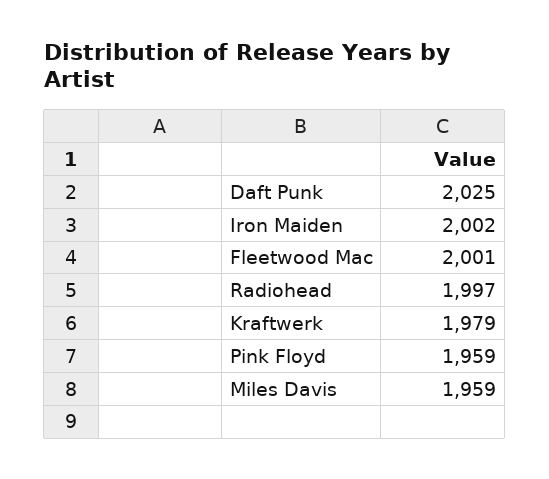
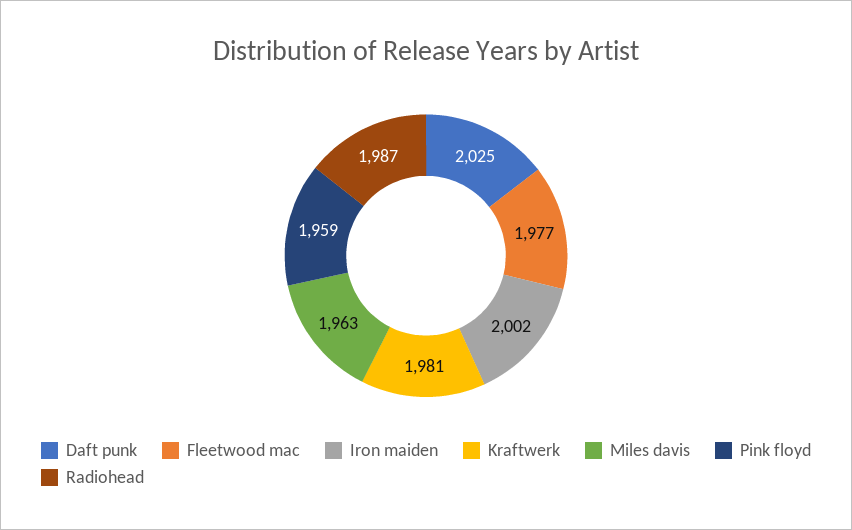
  {
    "Daft Punk": 2025,
    "Iron Maiden": 2002,
-   "Fleetwood Mac": 2001,
+   "Fleetwood Mac": 1977,
-   "Radiohead": 1997,
+   "Radiohead": 1987,
-   "Kraftwerk": 1979,
+   "Kraftwerk": 1981,
    "Pink Floyd": 1959,
-   "Miles Davis": 1959
+   "Miles Davis": 1963
  }

